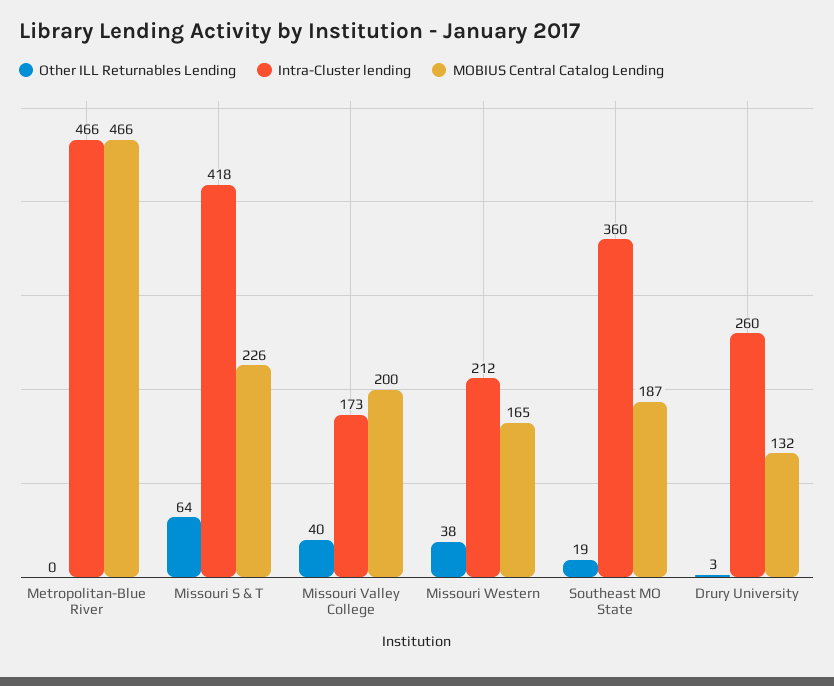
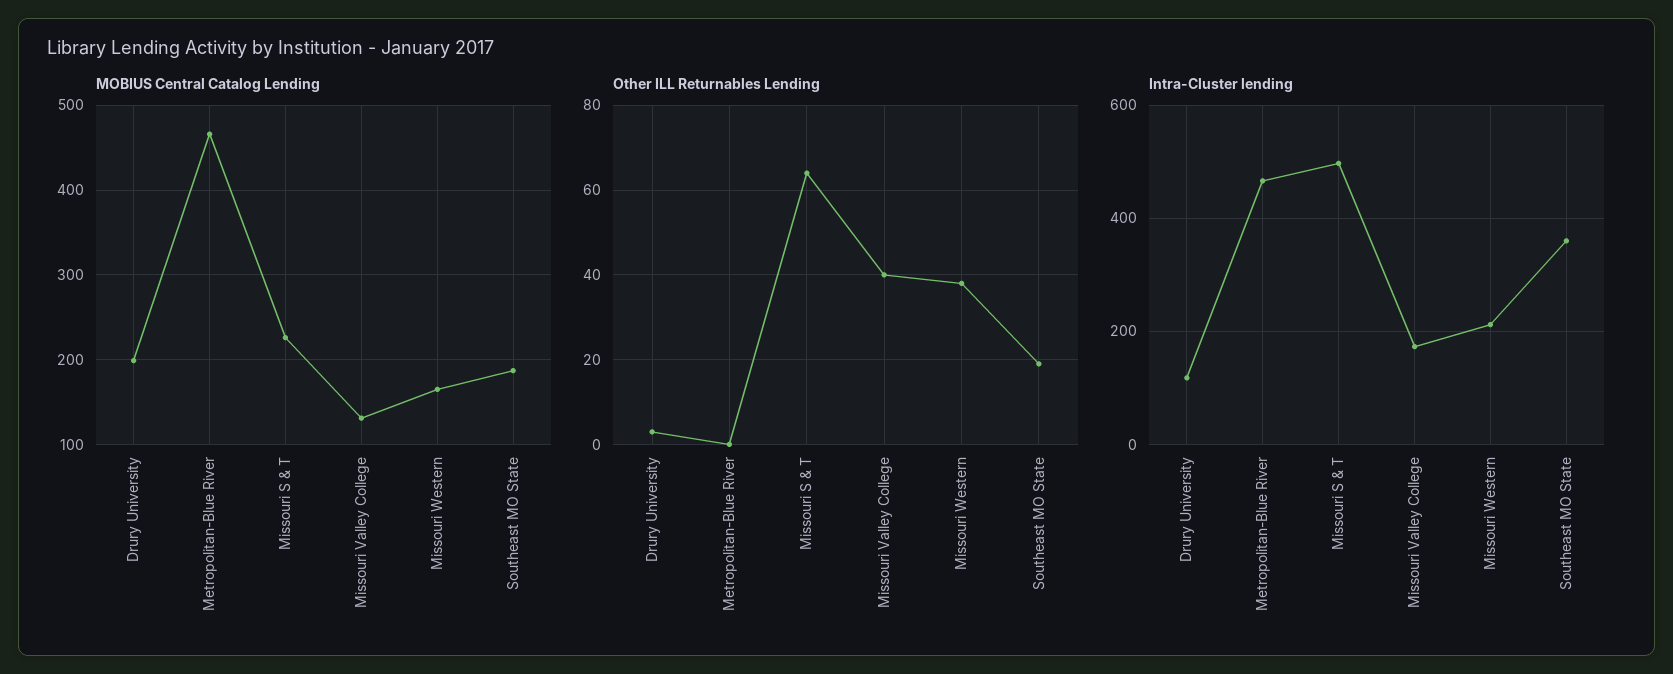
  {
    "Other ILL Returnables Lending": {
      "Metropolitan-Blue River": 0,
      "Missouri S & T": 64,
      "Missouri Valley College": 40,
      "Missouri Western": 38,
      "Southeast MO State": 19,
      "Drury University": 3
    },
    "Intra-Cluster lending": {
      "Metropolitan-Blue River": 466,
-     "Missouri S & T": 418,
+     "Missouri S & T": 500,
      "Missouri Valley College": 173,
      "Missouri Western": 212,
      "Southeast MO State": 360,
-     "Drury University": 260
+     "Drury University": 120
    },
    "MOBIUS Central Catalog Lending": {
      "Metropolitan-Blue River": 466,
      "Missouri S & T": 226,
-     "Missouri Valley College": 200,
+     "Missouri Valley College": 130,
      "Missouri Western": 165,
      "Southeast MO State": 187,
-     "Drury University": 132
+     "Drury University": 200
    }
  }

